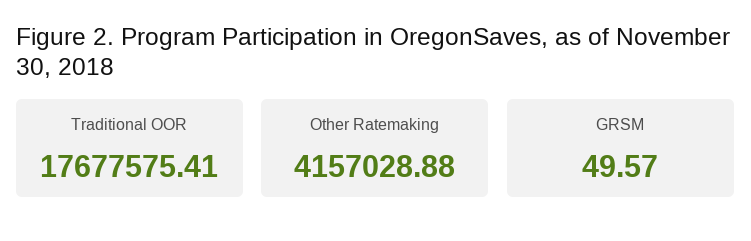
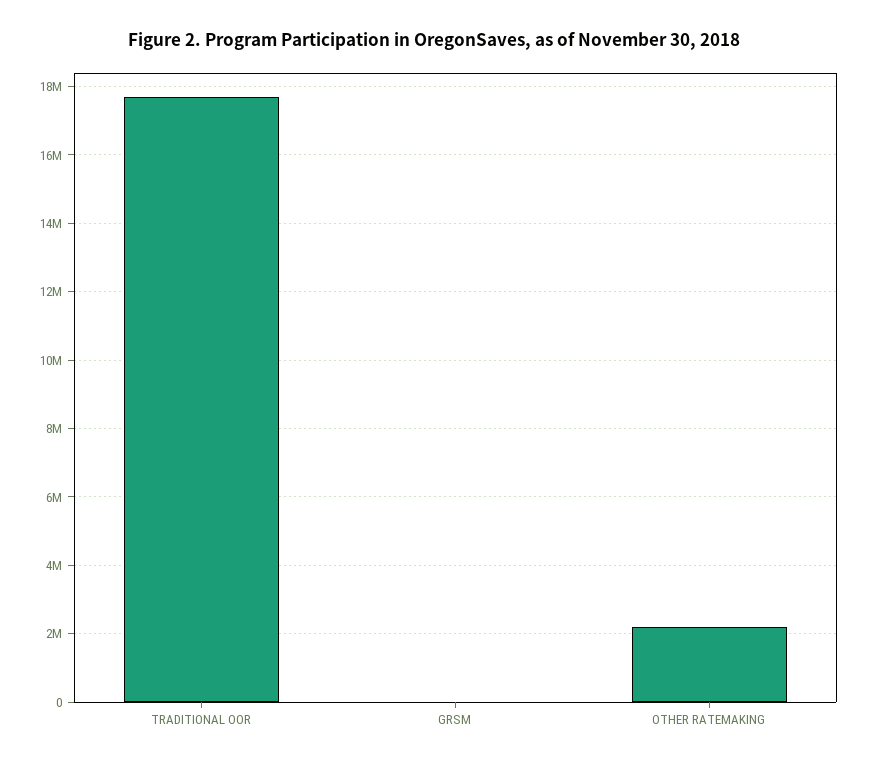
  {
    "Traditional OOR": 17677575.41,
-   "Other Ratemaking": 4157028.88,
+   "Other Ratemaking": 2200000,
    "GRSM": 49.57
  }

